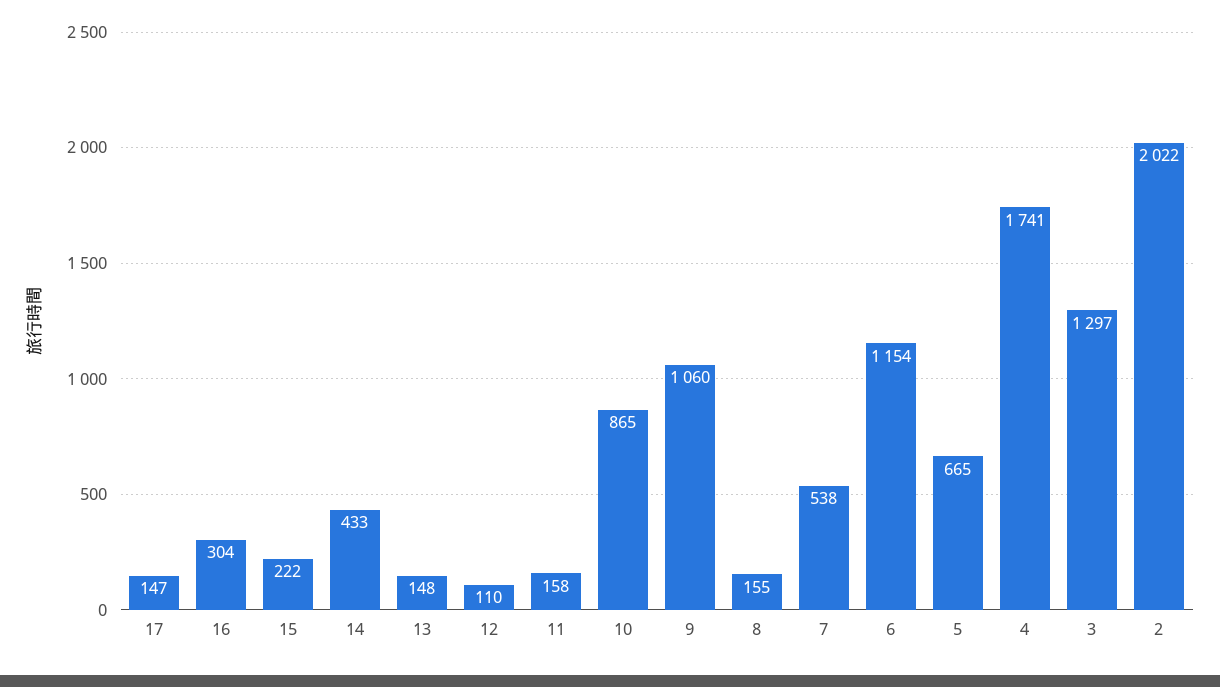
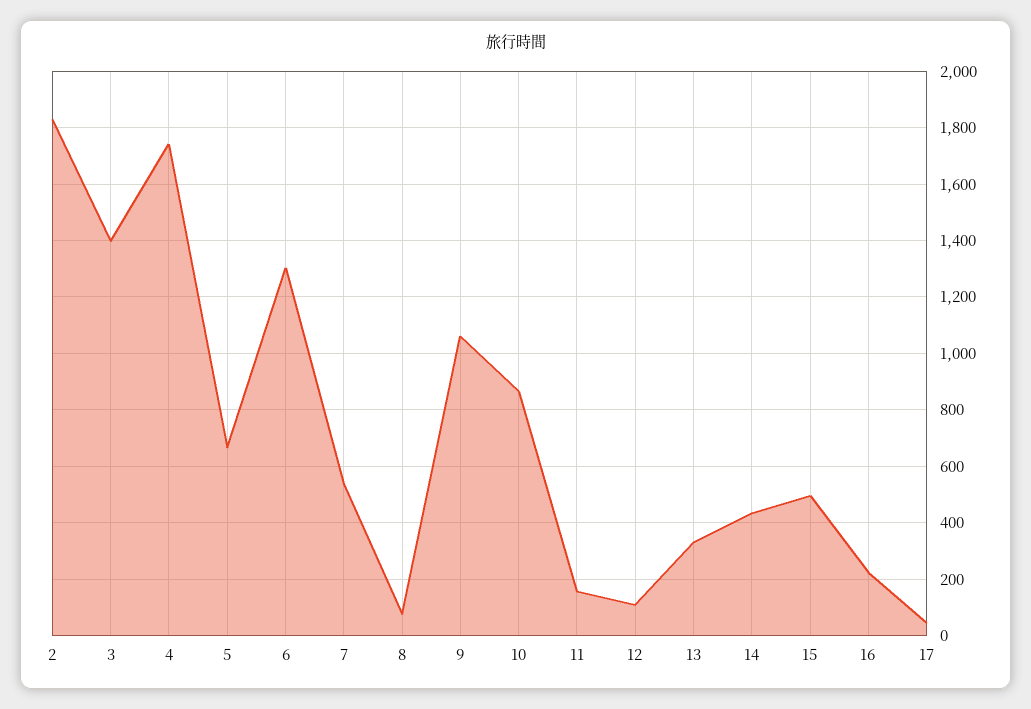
  {
-   "17": 147,
+   "17": 50,
-   "16": 304,
+   "16": 225,
-   "15": 222,
+   "15": 500,
    "14": 433,
-   "13": 148,
+   "13": 325,
    "12": 110,
    "11": 158,
    "10": 865,
    "9": 1060,
-   "8": 155,
+   "8": 75,
    "7": 538,
-   "6": 1154,
+   "6": 1300,
    "5": 665,
    "4": 1741,
-   "3": 1297,
+   "3": 1400,
-   "2": 2022
+   "2": 1825
  }

